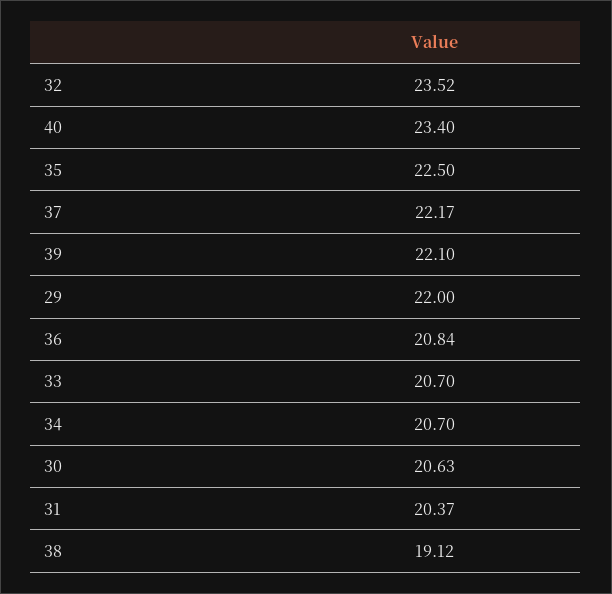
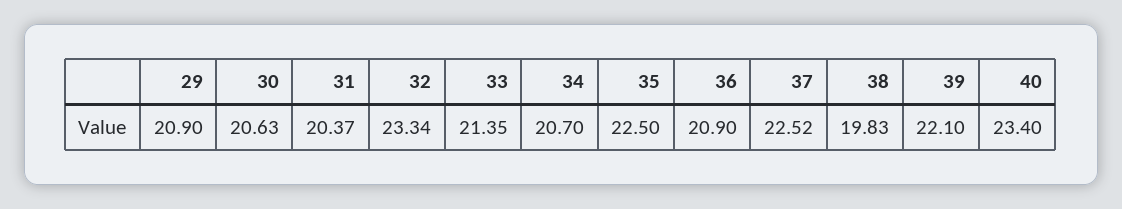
  {
-   "32": 23.52,
+   "32": 23.34,
    "40": 23.4,
    "35": 22.5,
-   "37": 22.17,
+   "37": 22.52,
    "39": 22.1,
-   "29": 22,
+   "29": 20.9,
-   "36": 20.84,
+   "36": 20.9,
-   "33": 20.7,
+   "33": 21.35,
    "34": 20.7,
    "30": 20.63,
    "31": 20.37,
-   "38": 19.12
+   "38": 19.83
  }

